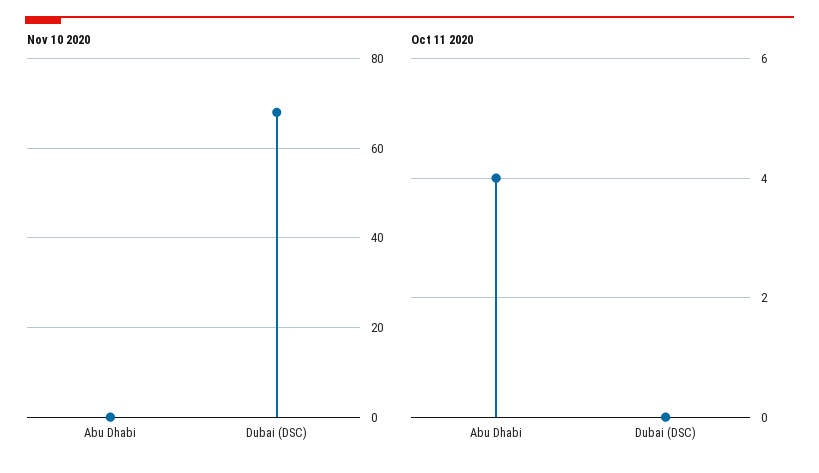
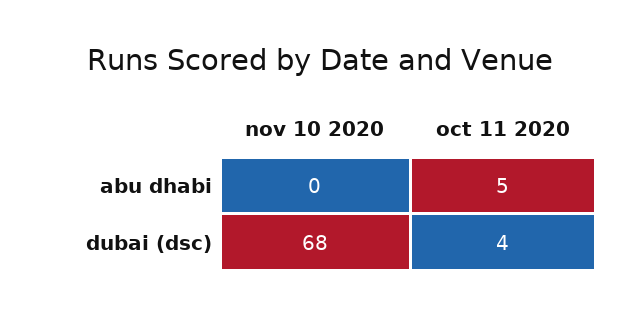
  {
    "Nov 10 2020": {
      "Abu Dhabi": 0,
      "Dubai (DSC)": 68
    },
    "Oct 11 2020": {
-     "Abu Dhabi": 4,
+     "Abu Dhabi": 5,
-     "Dubai (DSC)": 0
+     "Dubai (DSC)": 4
    }
  }

